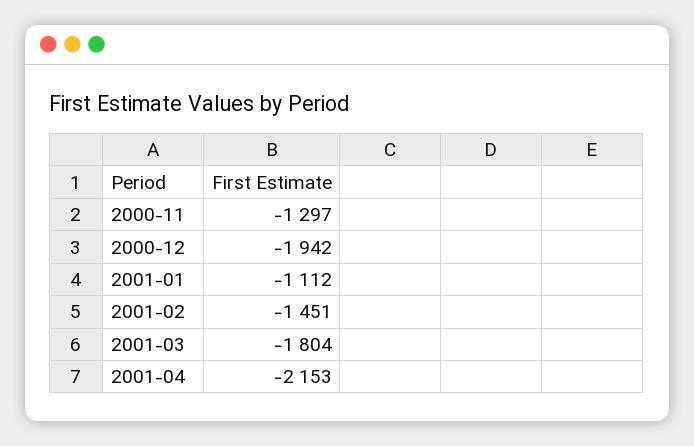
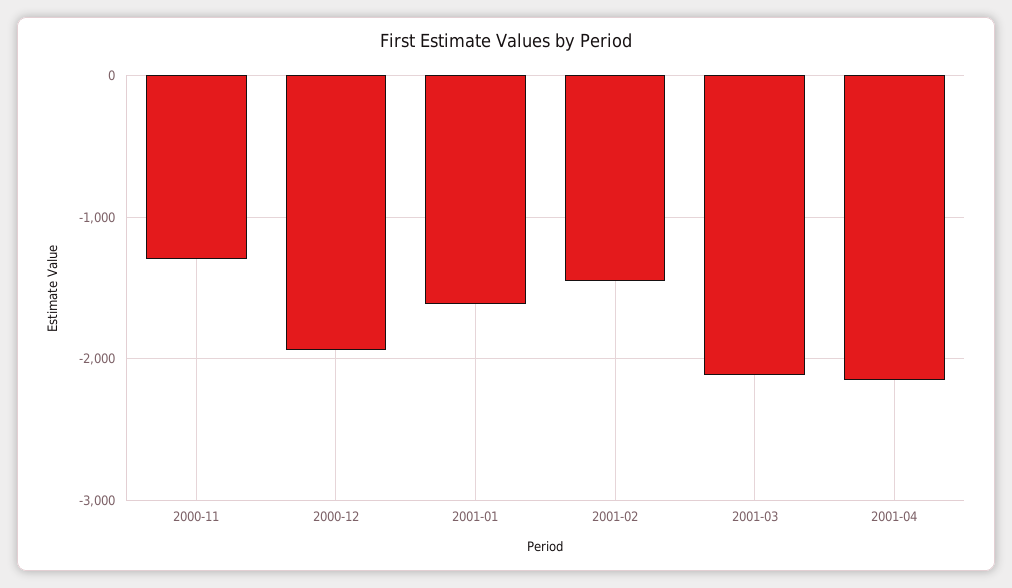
  {
    "2000-11": -1297,
    "2000-12": -1942,
-   "2001-01": -1112,
+   "2001-01": -1600,
    "2001-02": -1451,
-   "2001-03": -1804,
+   "2001-03": -2100,
    "2001-04": -2153
  }

